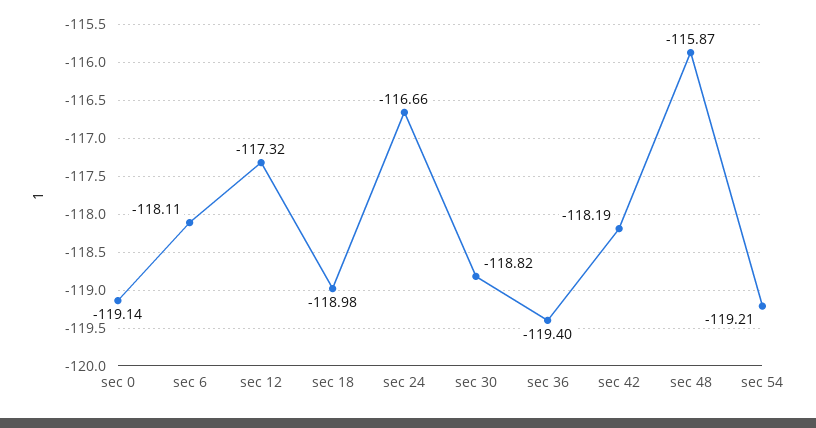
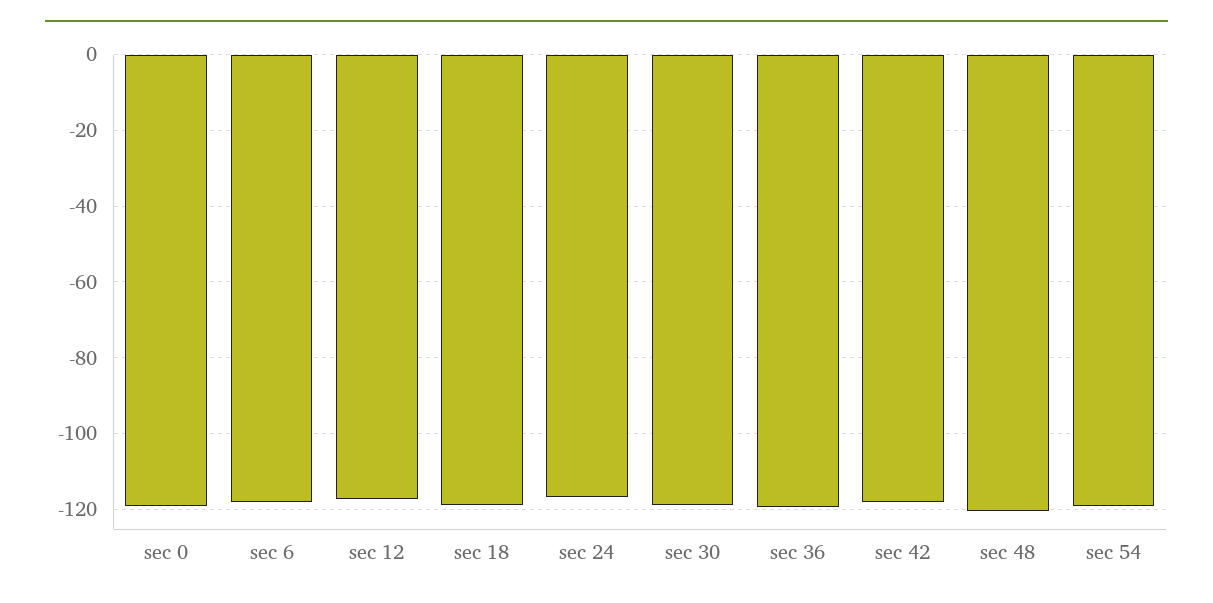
  {
    "sec 0": -119.14,
    "sec 6": -118.11,
    "sec 12": -117.32,
    "sec 18": -118.98,
    "sec 24": -116.66,
    "sec 30": -118.82,
    "sec 36": -119.4,
    "sec 42": -118.19,
-   "sec 48": -115.87,
+   "sec 48": -120,
    "sec 54": -119.21
  }

